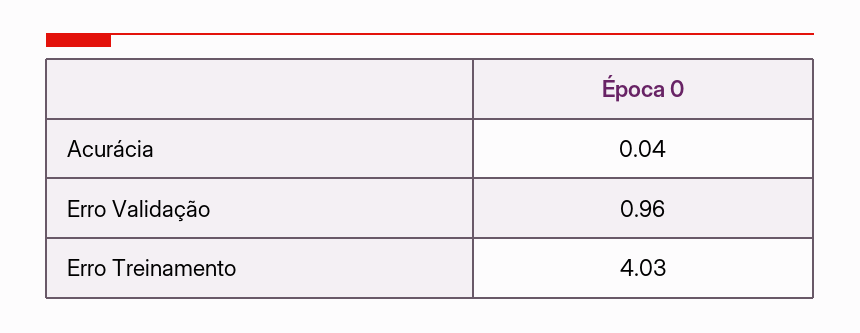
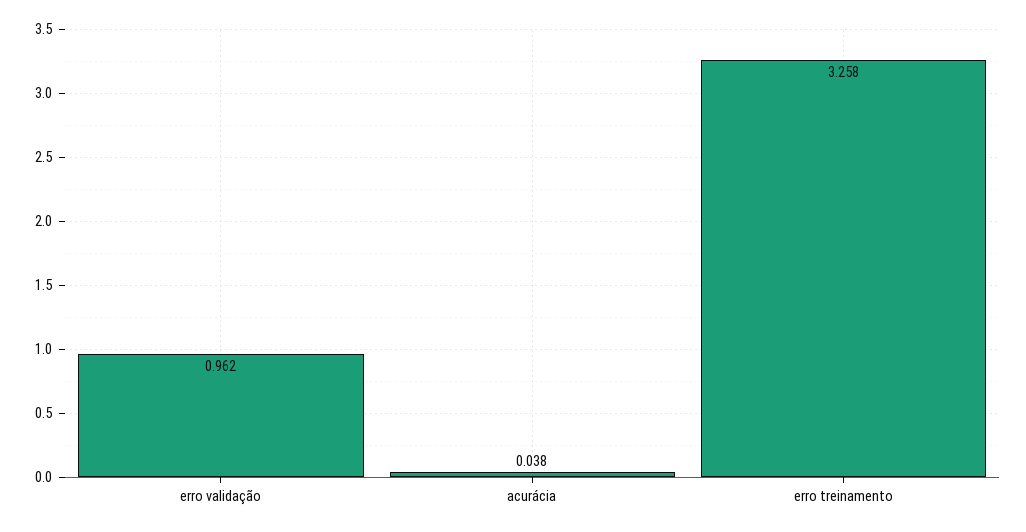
  {
    "Acurácia": 0.038,
    "Erro Validação": 0.962,
-   "Erro Treinamento": 4.03
+   "Erro Treinamento": 3.258
  }

